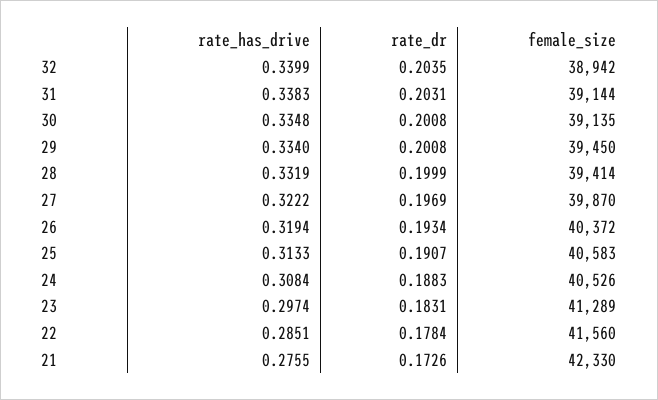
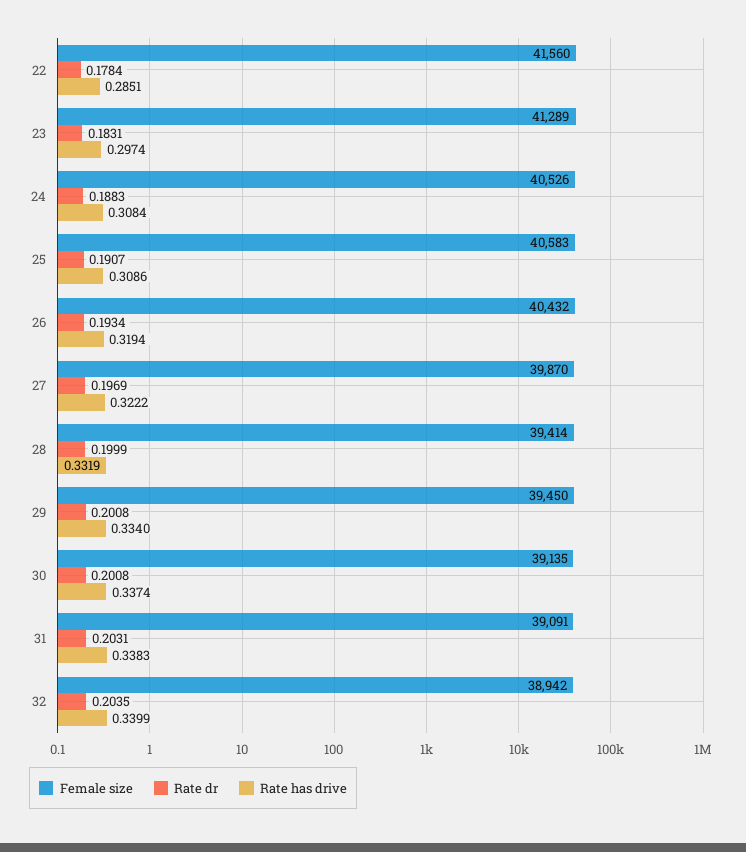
  {
    "rate_has_drive": {
      "32": 0.3399,
      "31": 0.3383,
-     "30": 0.3348,
+     "30": 0.3374,
      "29": 0.334,
      "28": 0.3319,
      "27": 0.3222,
      "26": 0.3194,
-     "25": 0.3133,
+     "25": 0.3086,
      "24": 0.3084,
      "23": 0.2974,
-     "22": 0.2851,
+     "22": 0.2851
-     "21": 0.2755
    },
    "rate_dr": {
      "32": 0.2035,
      "31": 0.2031,
      "30": 0.2008,
      "29": 0.2008,
      "28": 0.1999,
      "27": 0.1969,
      "26": 0.1934,
      "25": 0.1907,
      "24": 0.1883,
      "23": 0.1831,
-     "22": 0.1784,
+     "22": 0.1784
-     "21": 0.1726
    },
    "female_size": {
      "32": 38942,
-     "31": 39144,
+     "31": 39091,
      "30": 39135,
      "29": 39450,
      "28": 39414,
      "27": 39870,
-     "26": 40372,
+     "26": 40432,
      "25": 40583,
      "24": 40526,
      "23": 41289,
-     "22": 41560,
+     "22": 41560
-     "21": 42330
    }
  }

